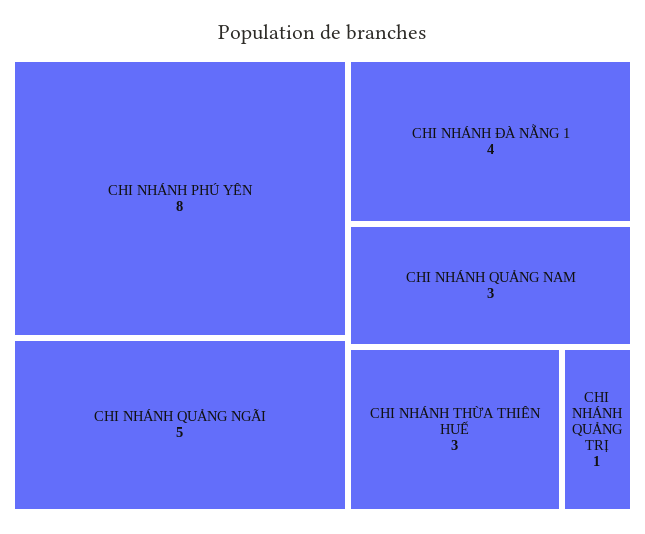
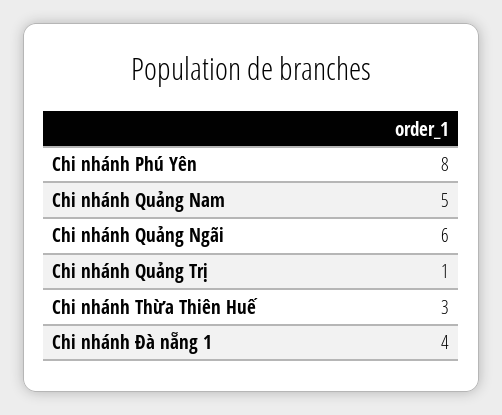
  {
    "CHI NHÁNH PHÚ YÊN": 8,
-   "CHI NHÁNH QUẢNG NGÃI": 5,
+   "CHI NHÁNH QUẢNG NGÃI": 6,
    "CHI NHÁNH ĐÀ NẴNG 1": 4,
-   "CHI NHÁNH QUẢNG NAM": 3,
+   "CHI NHÁNH QUẢNG NAM": 5,
    "CHI NHÁNH THỪA THIÊN HUẾ": 3,
    "CHI NHÁNH QUẢNG TRỊ": 1
  }

